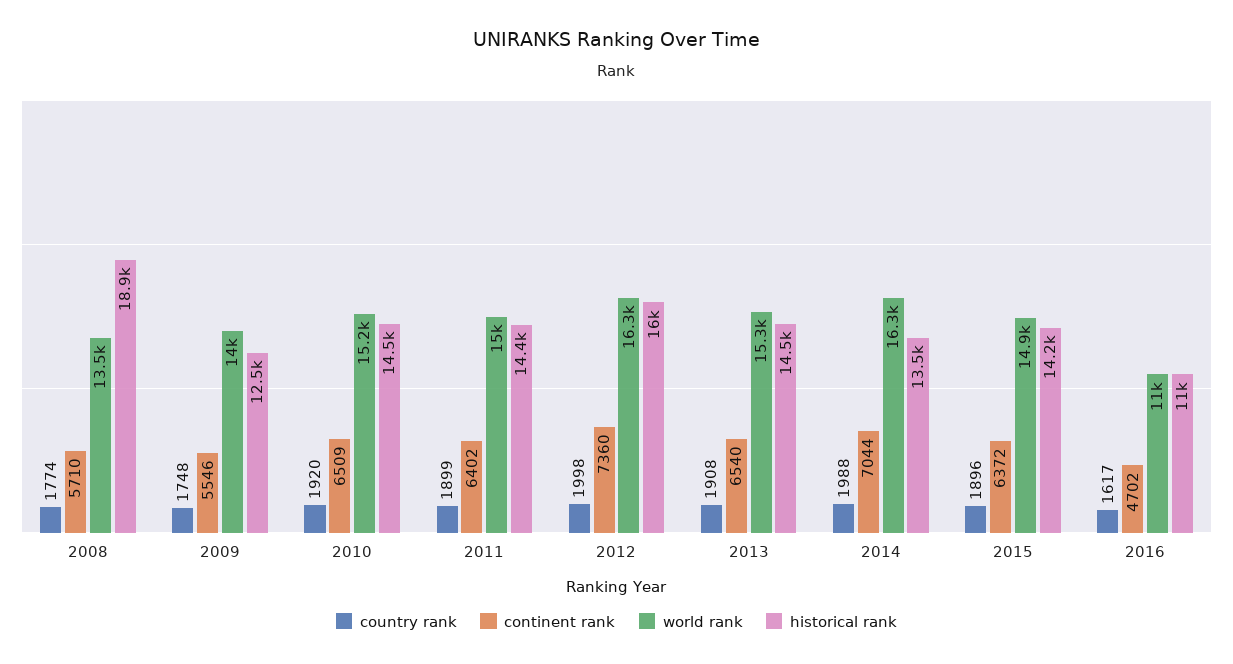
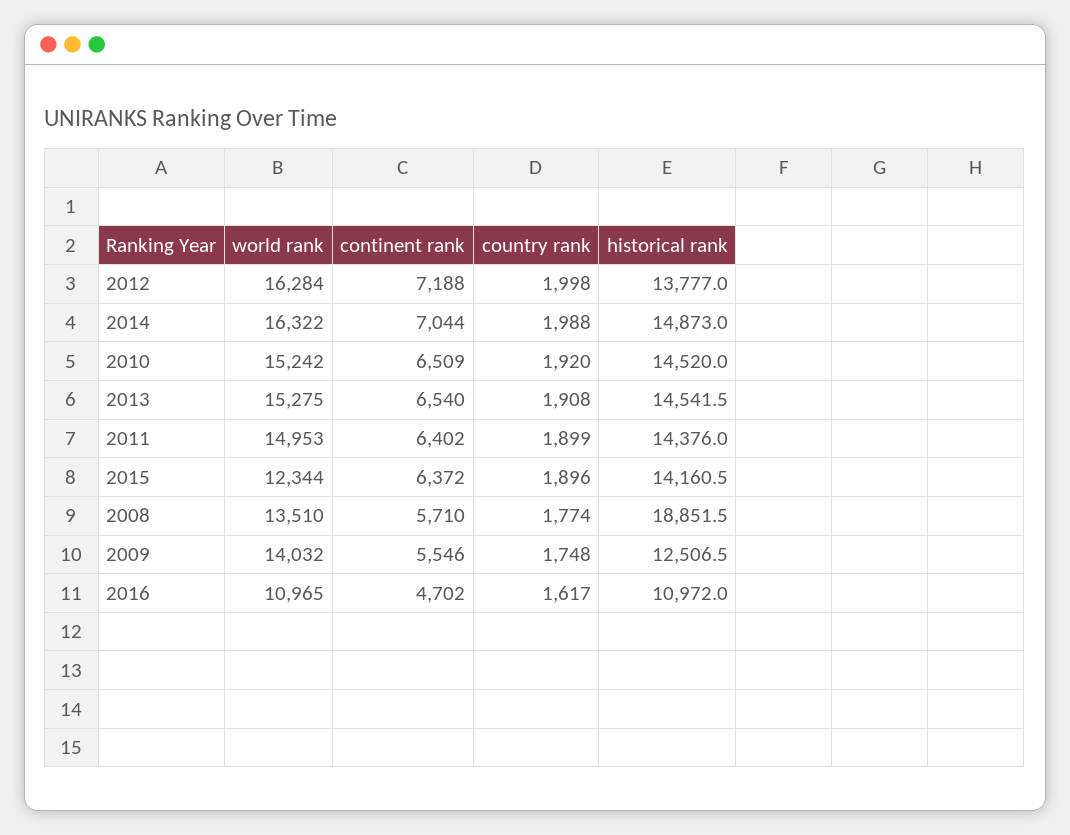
  {
    "country rank": {
      "2008": 1774,
      "2009": 1748,
      "2010": 1920,
      "2011": 1899,
      "2012": 1998,
      "2013": 1908,
      "2014": 1988,
      "2015": 1896,
      "2016": 1617
    },
    "continent rank": {
      "2008": 5710,
      "2009": 5546,
      "2010": 6509,
      "2011": 6402,
-     "2012": 7360,
+     "2012": 7188,
      "2013": 6540,
      "2014": 7044,
      "2015": 6372,
      "2016": 4702
    },
    "world rank": {
      "2008": 13510,
      "2009": 14032,
      "2010": 15242,
      "2011": 14953,
      "2012": 16284,
      "2013": 15275,
      "2014": 16322,
-     "2015": 14900,
+     "2015": 12344,
      "2016": 10965
    },
    "historical rank": {
      "2008": 18851.5,
      "2009": 12506.5,
      "2010": 14520,
      "2011": 14376,
-     "2012": 16000,
+     "2012": 13777,
      "2013": 14541.5,
-     "2014": 13500,
+     "2014": 14873,
      "2015": 14160.5,
      "2016": 10972
    }
  }

